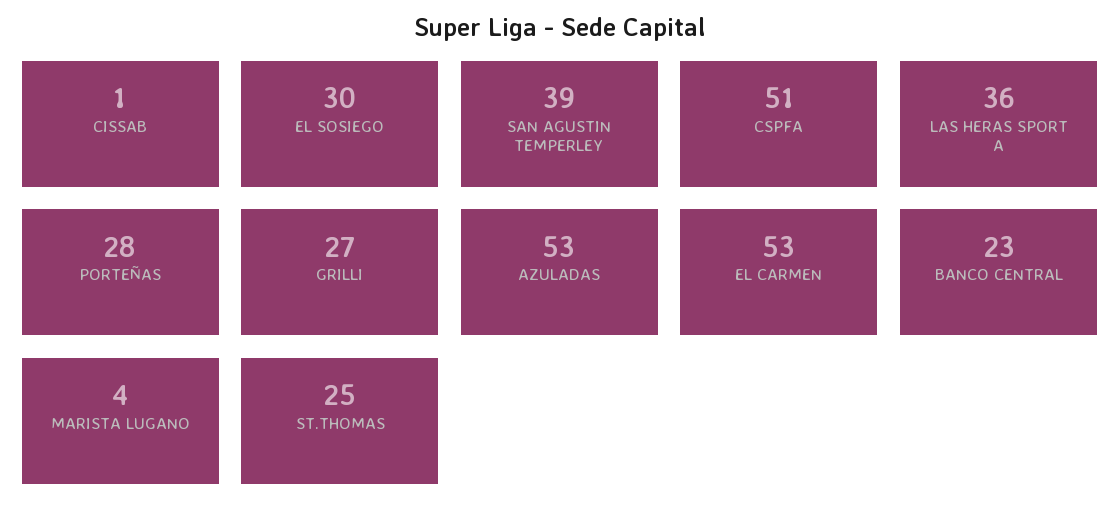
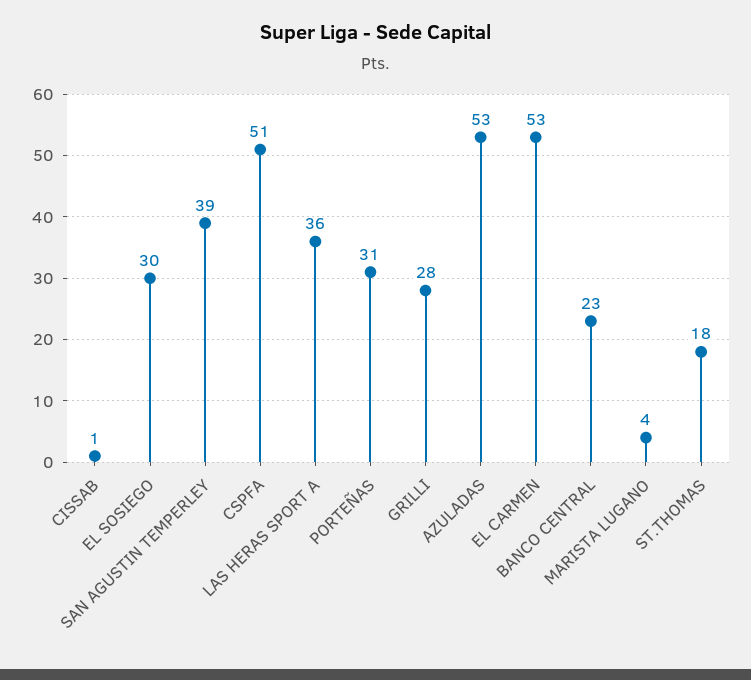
  {
    "CISSAB": 1,
    "EL SOSIEGO": 30,
    "SAN AGUSTIN TEMPERLEY": 39,
    "CSPFA": 51,
    "LAS HERAS SPORT A": 36,
-   "PORTEÑAS": 28,
+   "PORTEÑAS": 31,
-   "GRILLI": 27,
+   "GRILLI": 28,
    "AZULADAS": 53,
    "EL CARMEN": 53,
    "BANCO CENTRAL": 23,
    "MARISTA LUGANO": 4,
-   "ST.THOMAS": 25
+   "ST.THOMAS": 18
  }

